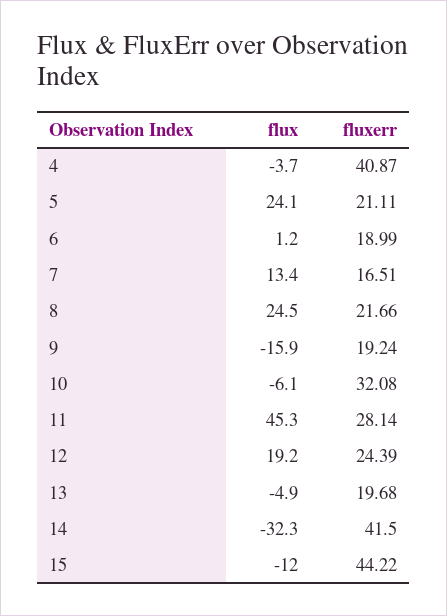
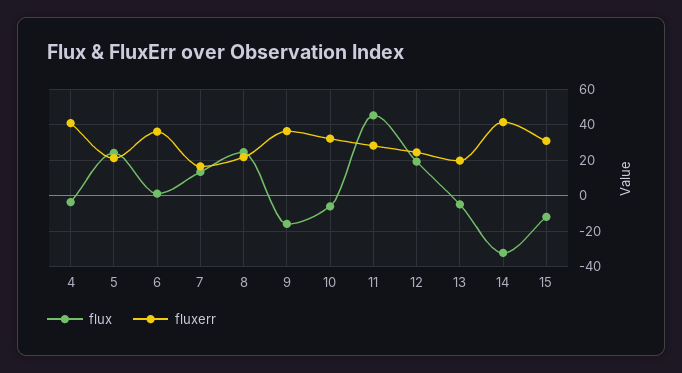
  {
    "flux": {
      "4": -3.7,
      "5": 24.1,
      "6": 1.2,
      "7": 13.4,
      "8": 24.5,
      "9": -15.9,
      "10": -6.1,
      "11": 45.3,
      "12": 19.2,
      "13": -4.9,
      "14": -32.3,
      "15": -12
    },
    "fluxerr": {
      "4": 40.87,
      "5": 21.11,
-     "6": 18.99,
+     "6": 35,
      "7": 16.51,
      "8": 21.66,
-     "9": 19.24,
+     "9": 35,
      "10": 32.08,
      "11": 28.14,
      "12": 24.39,
      "13": 19.68,
      "14": 41.5,
-     "15": 44.22
+     "15": 30
    }
  }

